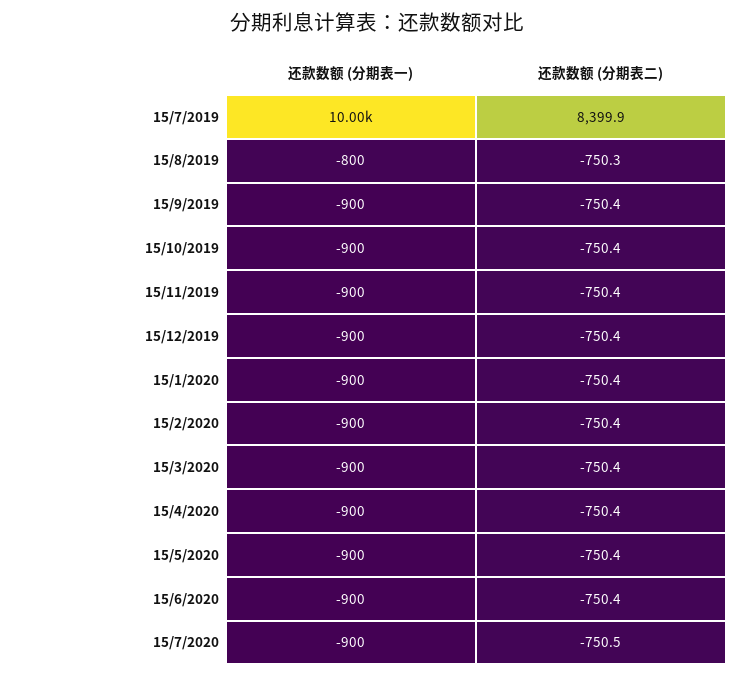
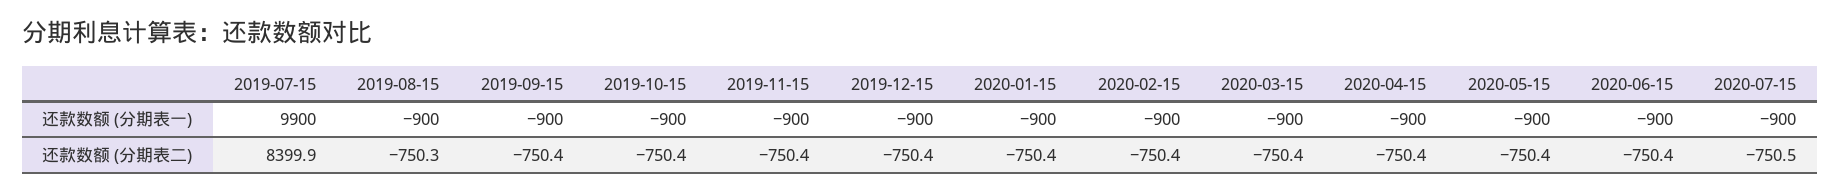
  {
    "还款数额 (分期表一)": {
-     "15/7/2019": 10000,
+     "15/7/2019": 9900,
-     "15/8/2019": -800,
+     "15/8/2019": -900,
      "15/9/2019": -900,
      "15/10/2019": -900,
      "15/11/2019": -900,
      "15/12/2019": -900,
      "15/1/2020": -900,
      "15/2/2020": -900,
      "15/3/2020": -900,
      "15/4/2020": -900,
      "15/5/2020": -900,
      "15/6/2020": -900,
      "15/7/2020": -900
    },
    "还款数额 (分期表二)": {
      "15/7/2019": 8399.9,
      "15/8/2019": -750.3,
      "15/9/2019": -750.4,
      "15/10/2019": -750.4,
      "15/11/2019": -750.4,
      "15/12/2019": -750.4,
      "15/1/2020": -750.4,
      "15/2/2020": -750.4,
      "15/3/2020": -750.4,
      "15/4/2020": -750.4,
      "15/5/2020": -750.4,
      "15/6/2020": -750.4,
      "15/7/2020": -750.5
    }
  }

